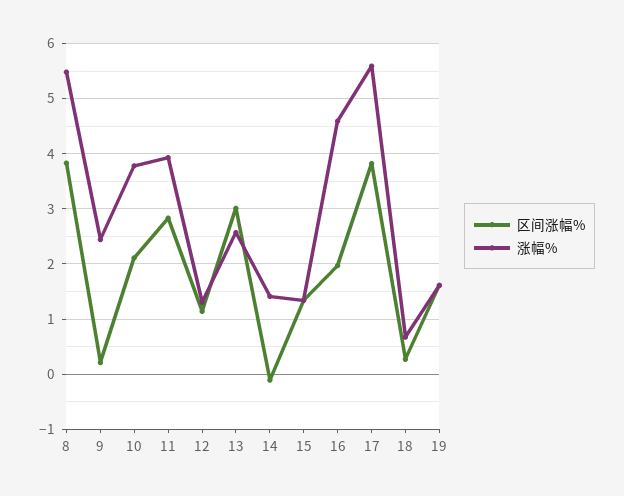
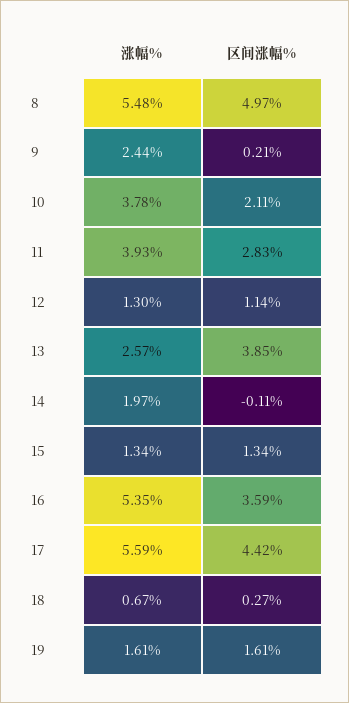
  {
    "区间涨幅%": {
-     "8": 3.8,
+     "8": 4.97,
      "9": 0.21,
      "10": 2.11,
      "11": 2.83,
      "12": 1.14,
-     "13": 3,
+     "13": 3.85,
      "14": -0.11,
      "15": 1.34,
-     "16": 2,
+     "16": 3.59,
-     "17": 3.8,
+     "17": 4.42,
      "18": 0.27,
      "19": 1.61
    },
    "涨幅%": {
      "8": 5.48,
      "9": 2.44,
      "10": 3.78,
      "11": 3.93,
      "12": 1.3,
      "13": 2.57,
-     "14": 1.4,
+     "14": 1.97,
      "15": 1.34,
-     "16": 4.6,
+     "16": 5.35,
      "17": 5.59,
      "18": 0.67,
      "19": 1.61
    }
  }

